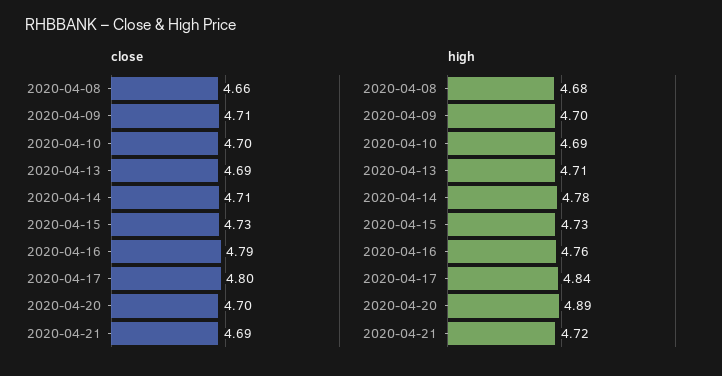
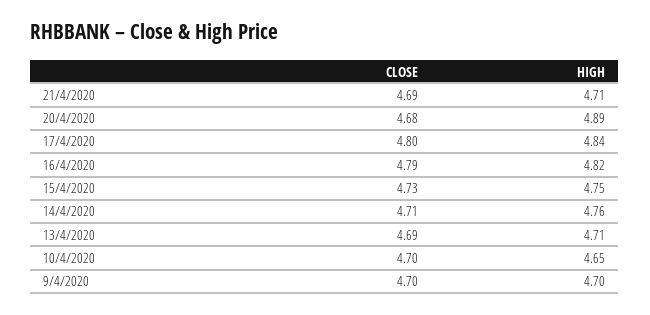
  {
    "close": {
-     "2020-04-08": 4.66,
-     "2020-04-09": 4.71,
+     "2020-04-09": 4.7,
      "2020-04-10": 4.7,
      "2020-04-13": 4.69,
      "2020-04-14": 4.71,
      "2020-04-15": 4.73,
      "2020-04-16": 4.79,
      "2020-04-17": 4.8,
-     "2020-04-20": 4.7,
+     "2020-04-20": 4.68,
      "2020-04-21": 4.69
    },
    "high": {
-     "2020-04-08": 4.68,
      "2020-04-09": 4.7,
-     "2020-04-10": 4.69,
+     "2020-04-10": 4.65,
      "2020-04-13": 4.71,
-     "2020-04-14": 4.78,
+     "2020-04-14": 4.76,
-     "2020-04-15": 4.73,
+     "2020-04-15": 4.75,
-     "2020-04-16": 4.76,
+     "2020-04-16": 4.82,
      "2020-04-17": 4.84,
      "2020-04-20": 4.89,
-     "2020-04-21": 4.72
+     "2020-04-21": 4.71
    }
  }

